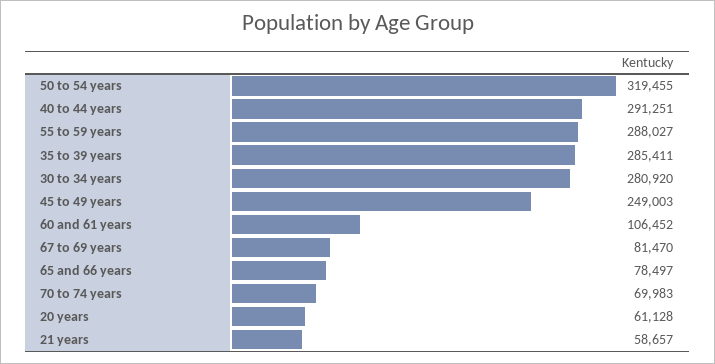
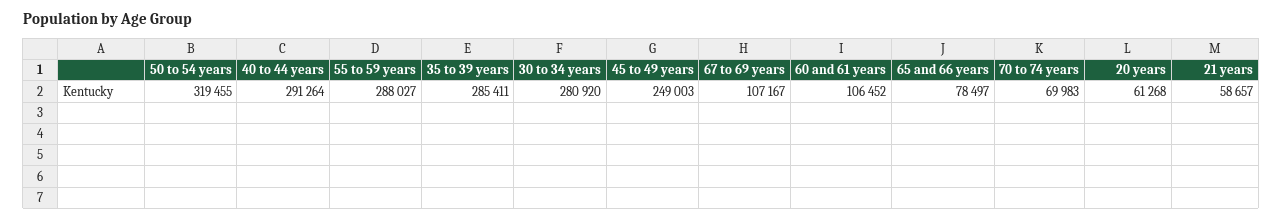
  {
    "50 to 54 years": 319455,
-   "40 to 44 years": 291251,
+   "40 to 44 years": 291264,
    "55 to 59 years": 288027,
    "35 to 39 years": 285411,
    "30 to 34 years": 280920,
    "45 to 49 years": 249003,
    "60 and 61 years": 106452,
-   "67 to 69 years": 81470,
+   "67 to 69 years": 107167,
    "65 and 66 years": 78497,
    "70 to 74 years": 69983,
-   "20 years": 61128,
+   "20 years": 61268,
    "21 years": 58657
  }

